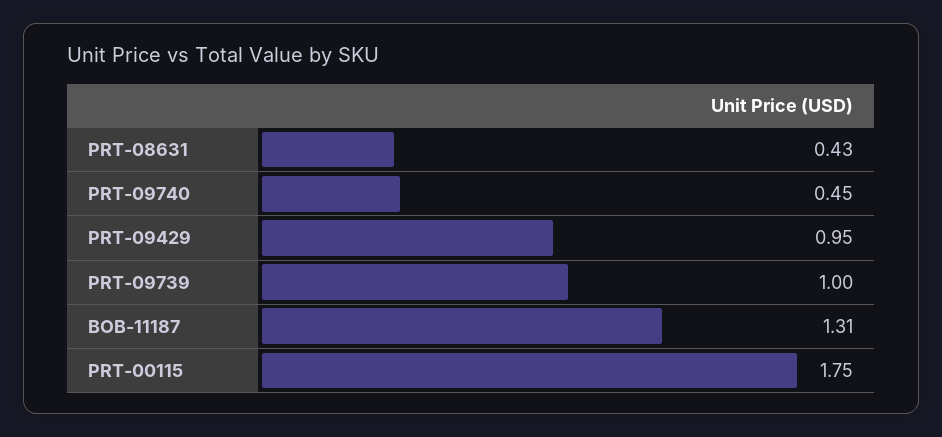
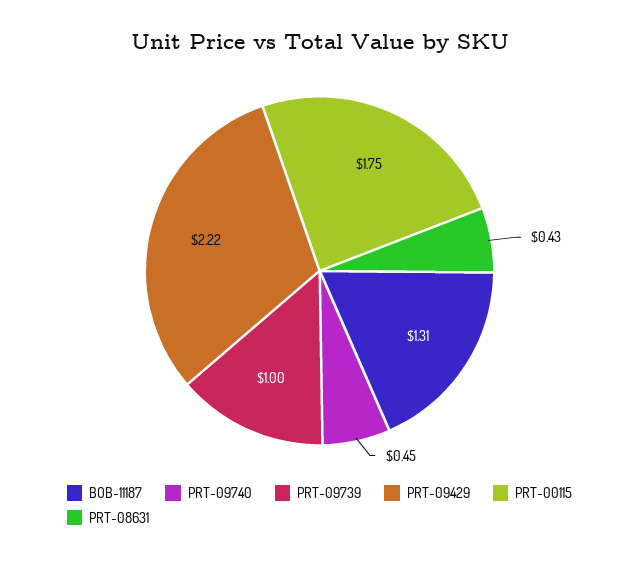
  {
    "PRT-08631": 0.43,
    "PRT-09740": 0.45,
-   "PRT-09429": 0.95,
+   "PRT-09429": 2.22,
    "PRT-09739": 1,
    "BOB-11187": 1.31,
    "PRT-00115": 1.75
  }

